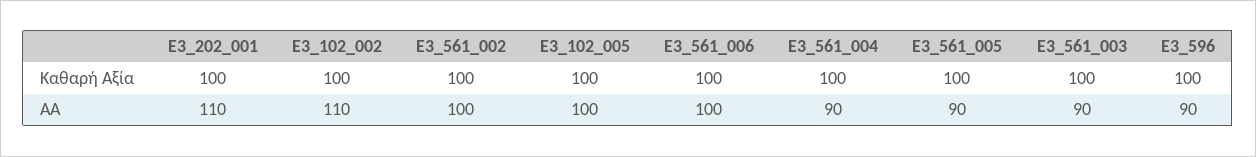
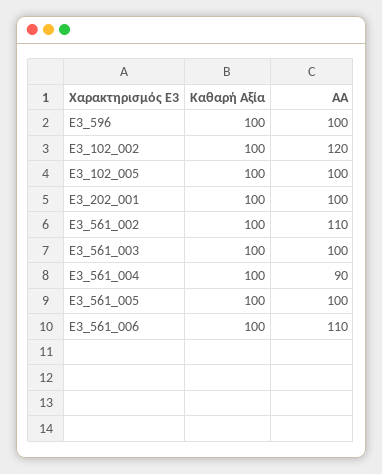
  {
    "Ε3_202_001": {
      "Καθαρή Αξία": 100,
-     "ΑΑ": 110
+     "ΑΑ": 100
    },
    "Ε3_102_002": {
      "Καθαρή Αξία": 100,
-     "ΑΑ": 110
+     "ΑΑ": 120
    },
    "Ε3_561_002": {
      "Καθαρή Αξία": 100,
-     "ΑΑ": 100
+     "ΑΑ": 110
    },
    "Ε3_102_005": {
      "Καθαρή Αξία": 100,
      "ΑΑ": 100
    },
    "Ε3_561_006": {
      "Καθαρή Αξία": 100,
-     "ΑΑ": 100
+     "ΑΑ": 110
    },
    "Ε3_561_004": {
      "Καθαρή Αξία": 100,
      "ΑΑ": 90
    },
    "Ε3_561_005": {
      "Καθαρή Αξία": 100,
-     "ΑΑ": 90
+     "ΑΑ": 100
    },
    "Ε3_561_003": {
      "Καθαρή Αξία": 100,
-     "ΑΑ": 90
+     "ΑΑ": 100
    },
    "E3_596": {
      "Καθαρή Αξία": 100,
-     "ΑΑ": 90
+     "ΑΑ": 100
    }
  }

